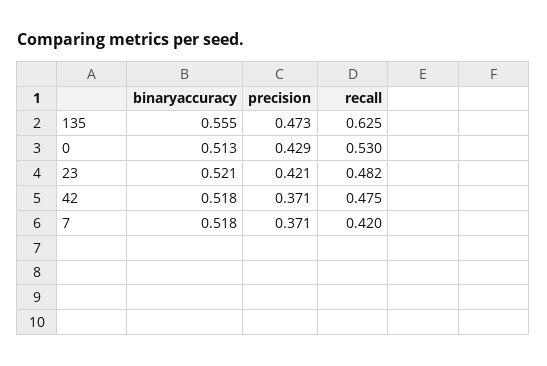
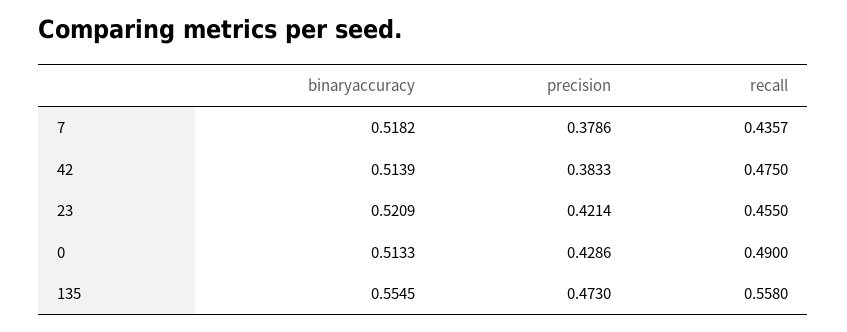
  {
    "binaryaccuracy": {
      "135": 0.5545,
      "0": 0.5133,
      "23": 0.5209,
-     "42": 0.518,
+     "42": 0.5139,
      "7": 0.5182
    },
    "precision": {
      "135": 0.473,
      "0": 0.4286,
      "23": 0.4214,
-     "42": 0.371,
+     "42": 0.3833,
-     "7": 0.371
+     "7": 0.3786
    },
    "recall": {
-     "135": 0.625,
+     "135": 0.558,
-     "0": 0.53,
+     "0": 0.49,
-     "23": 0.482,
+     "23": 0.455,
      "42": 0.475,
-     "7": 0.42
+     "7": 0.4357
    }
  }

